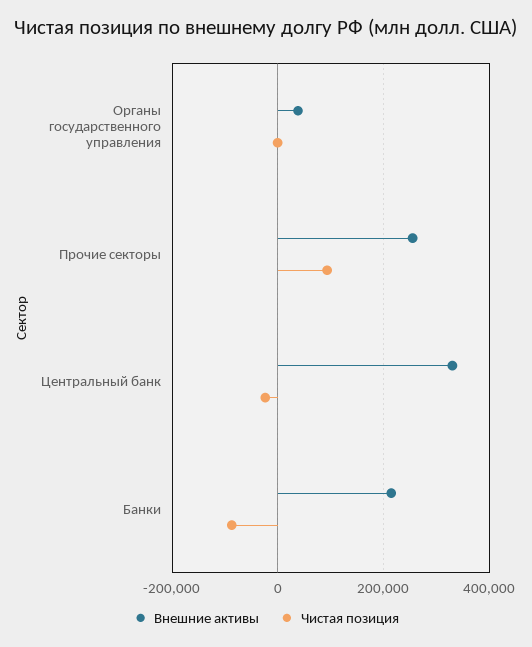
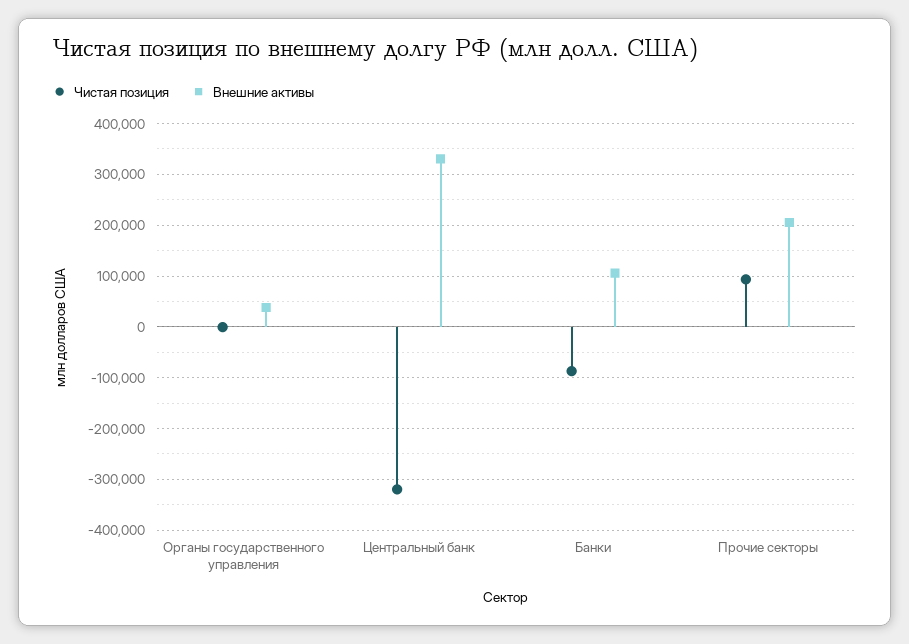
  {
    "Внешние активы": {
      "Органы государственного управления": 40000,
-     "Прочие секторы": 260000,
+     "Прочие секторы": 200000,
      "Центральный банк": 340000,
-     "Банки": 220000
+     "Банки": 100000
    },
    "Чистая позиция": {
      "Органы государственного управления": 0,
      "Прочие секторы": 100000,
-     "Центральный банк": -20000,
+     "Центральный банк": -320000,
      "Банки": -80000
    }
  }

